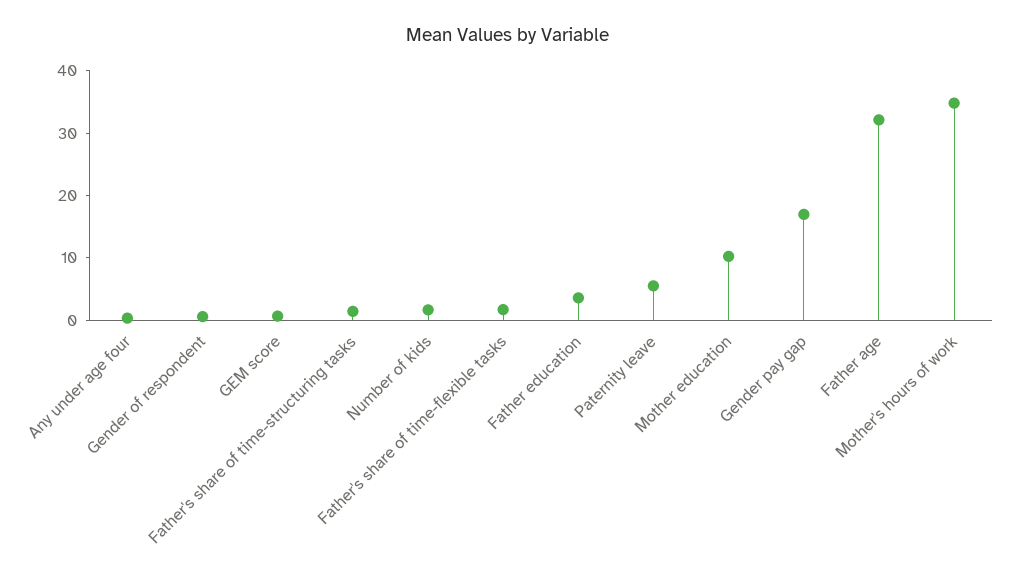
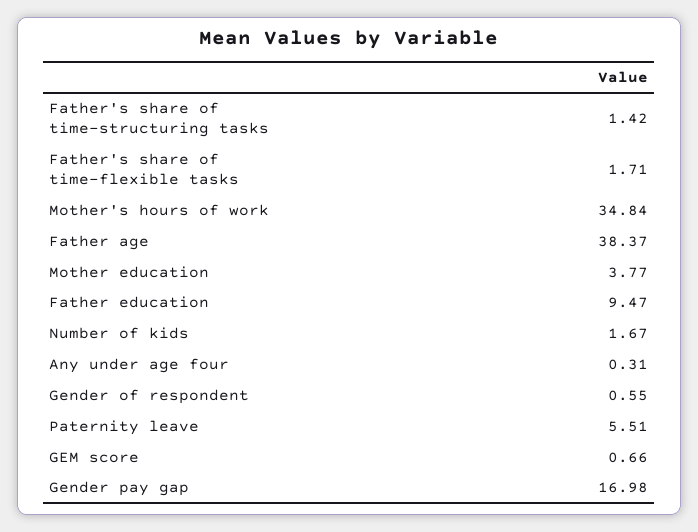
  {
    "Any under age four": 0.31,
    "Gender of respondent": 0.55,
    "GEM score": 0.66,
    "Father's share of time-structuring tasks": 1.42,
    "Number of kids": 1.67,
    "Father's share of time-flexible tasks": 1.71,
-   "Father education": 4,
+   "Father education": 9.47,
    "Paternity leave": 5.51,
-   "Mother education": 10,
+   "Mother education": 3.77,
    "Gender pay gap": 16.98,
-   "Father age": 32,
+   "Father age": 38.37,
    "Mother's hours of work": 34.84
  }

